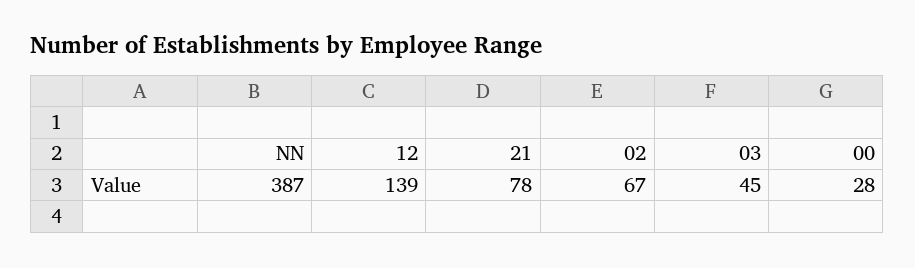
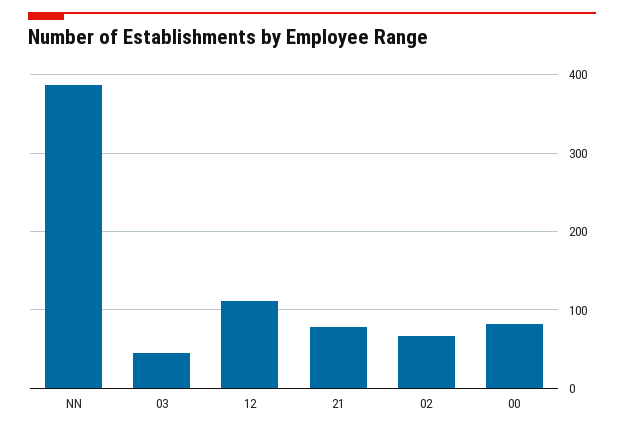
  {
    "NN": 387,
-   "12": 139,
+   "12": 110,
    "21": 78,
    "02": 67,
    "03": 45,
-   "00": 28
+   "00": 80
  }

